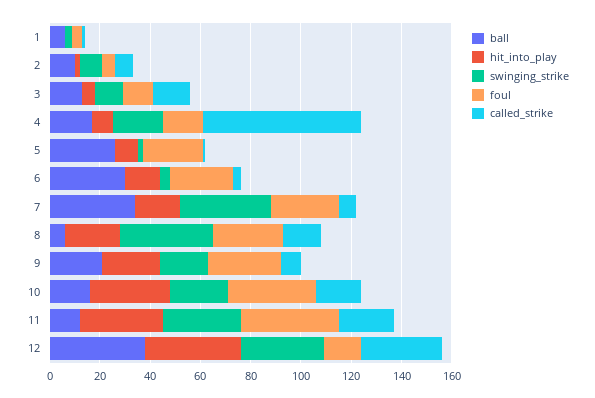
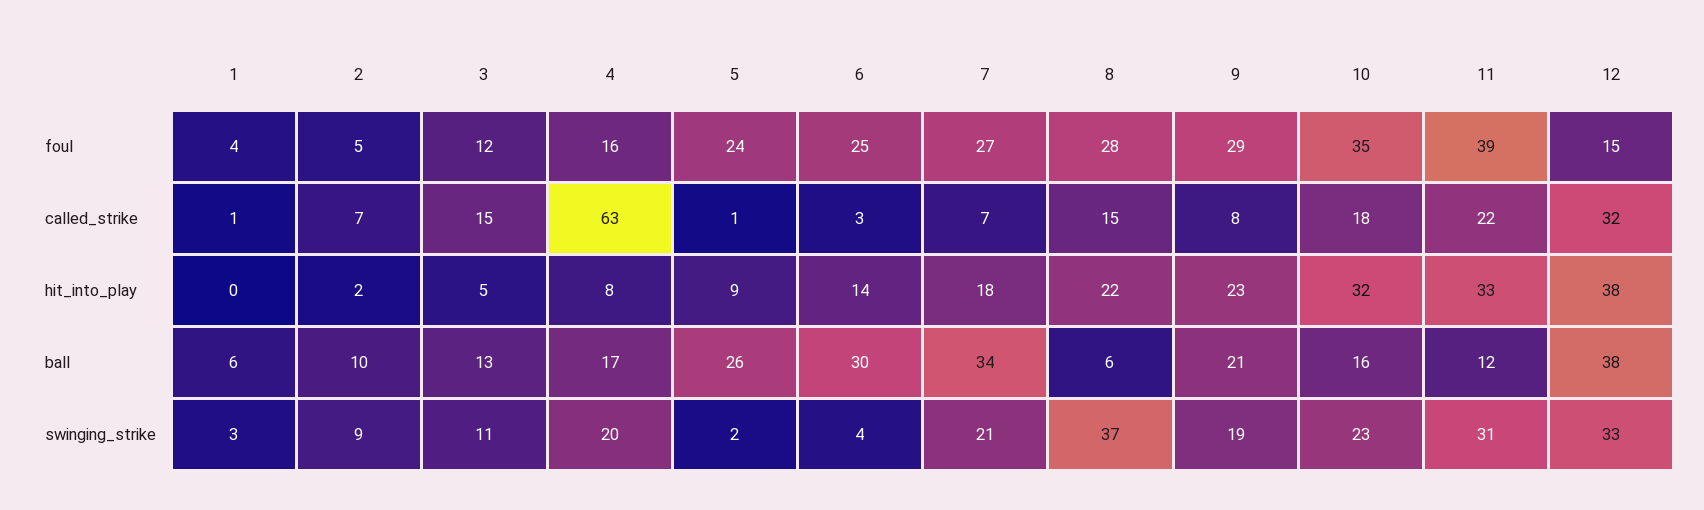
  {
    "ball": {
      "1": 6,
      "2": 10,
      "3": 13,
      "4": 17,
      "5": 26,
      "6": 30,
      "7": 34,
      "8": 6,
      "9": 21,
      "10": 16,
      "11": 12,
      "12": 38
    },
    "hit_into_play": {
      "1": 0,
      "2": 2,
      "3": 5,
      "4": 8,
      "5": 9,
      "6": 14,
      "7": 18,
      "8": 22,
      "9": 23,
      "10": 32,
      "11": 33,
      "12": 38
    },
    "swinging_strike": {
      "1": 3,
      "2": 9,
      "3": 11,
      "4": 20,
      "5": 2,
      "6": 4,
-     "7": 35,
+     "7": 21,
      "8": 37,
      "9": 19,
      "10": 23,
      "11": 31,
      "12": 33
    },
    "foul": {
      "1": 4,
      "2": 5,
      "3": 12,
      "4": 16,
      "5": 24,
      "6": 25,
      "7": 27,
      "8": 28,
      "9": 29,
      "10": 35,
      "11": 39,
      "12": 15
    },
    "called_strike": {
      "1": 1,
      "2": 7,
      "3": 15,
      "4": 63,
      "5": 1,
      "6": 3,
      "7": 7,
      "8": 15,
      "9": 8,
      "10": 18,
      "11": 22,
      "12": 32
    }
  }

